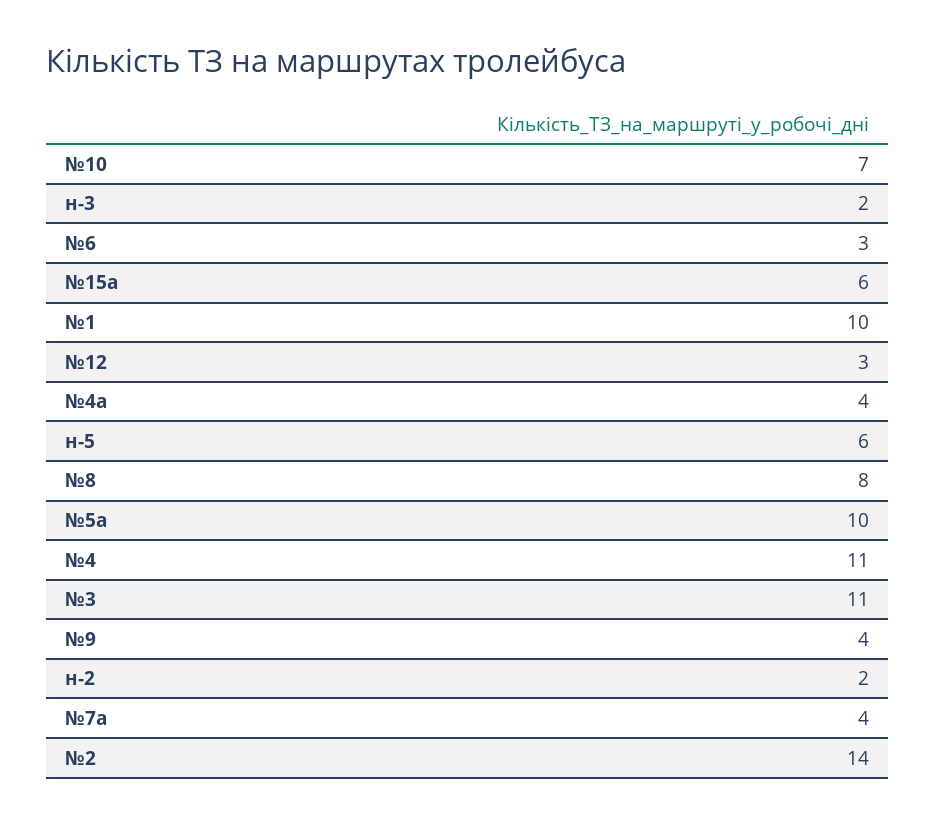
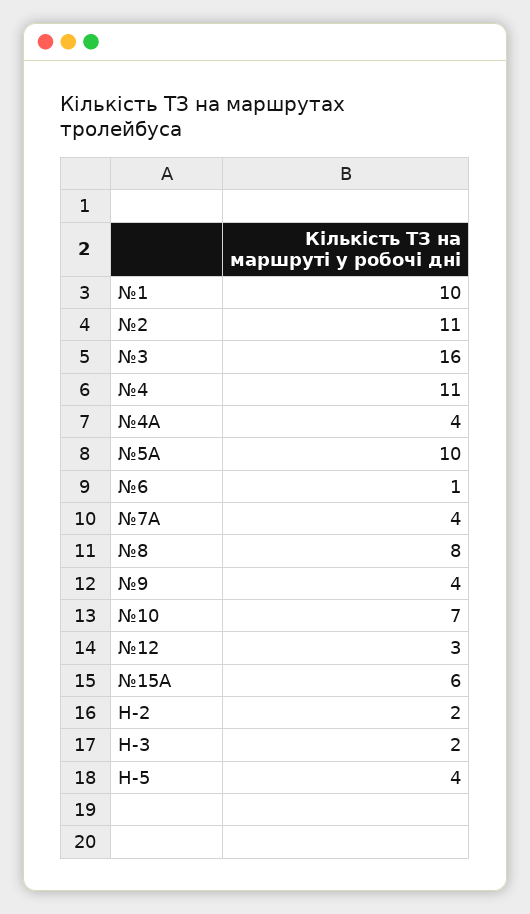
  {
    "№10": 7,
    "н-3": 2,
-   "№6": 3,
+   "№6": 1,
    "№15а": 6,
    "№1": 10,
    "№12": 3,
    "№4а": 4,
-   "н-5": 6,
+   "н-5": 4,
    "№8": 8,
    "№5а": 10,
    "№4": 11,
-   "№3": 11,
+   "№3": 16,
    "№9": 4,
    "н-2": 2,
    "№7а": 4,
-   "№2": 14
+   "№2": 11
  }

